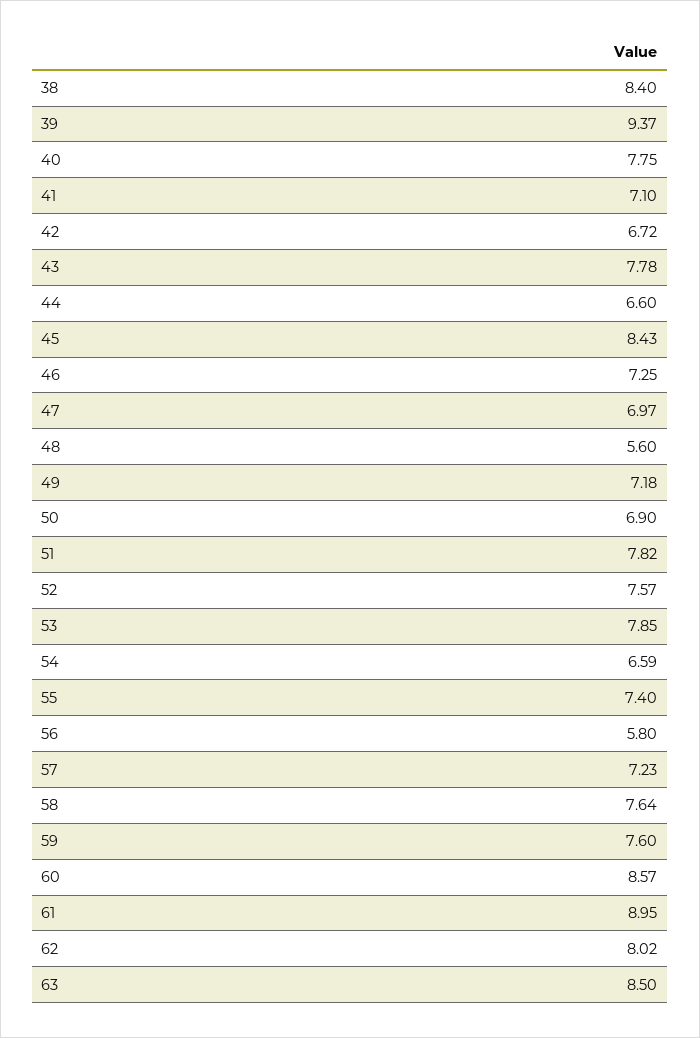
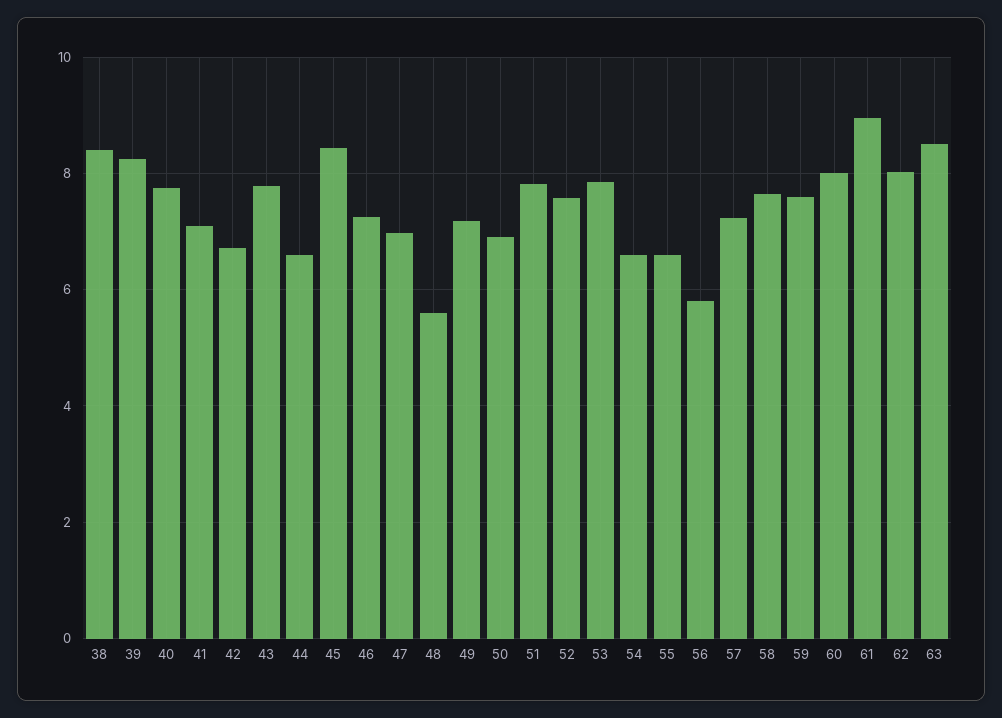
  {
    "38": 8.4,
-   "39": 9.37,
+   "39": 8.2,
    "40": 7.75,
    "41": 7.1,
    "42": 6.72,
    "43": 7.78,
    "44": 6.6,
    "45": 8.43,
    "46": 7.25,
    "47": 6.97,
    "48": 5.6,
    "49": 7.18,
    "50": 6.9,
    "51": 7.82,
    "52": 7.57,
    "53": 7.85,
    "54": 6.59,
-   "55": 7.4,
+   "55": 6.6,
    "56": 5.8,
    "57": 7.23,
    "58": 7.64,
    "59": 7.6,
-   "60": 8.57,
+   "60": 8,
    "61": 8.95,
    "62": 8.02,
    "63": 8.5
  }

